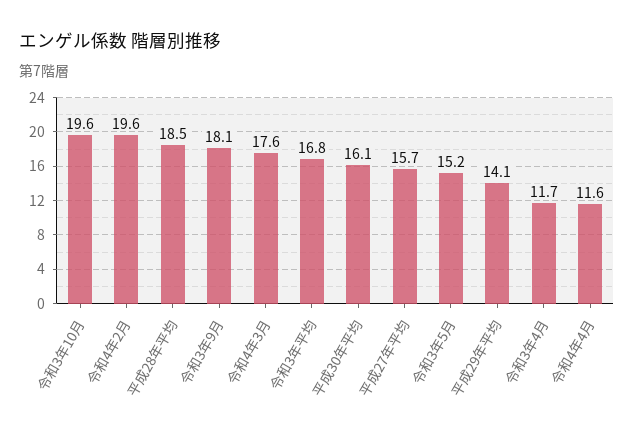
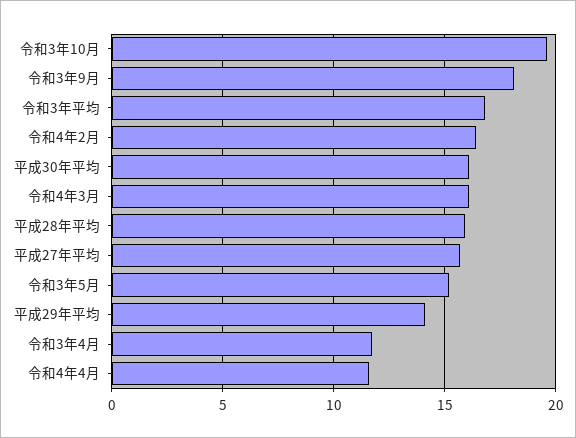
  {
    "令和3年10月": 19.6,
-   "令和4年2月": 19.6,
+   "令和4年2月": 16.5,
-   "平成28年平均": 18.5,
+   "平成28年平均": 16,
    "令和3年9月": 18.1,
-   "令和4年3月": 17.6,
+   "令和4年3月": 16,
    "令和3年平均": 16.8,
    "平成30年平均": 16.1,
    "平成27年平均": 15.7,
    "令和3年5月": 15.2,
    "平成29年平均": 14.1,
    "令和3年4月": 11.7,
    "令和4年4月": 11.6
  }

